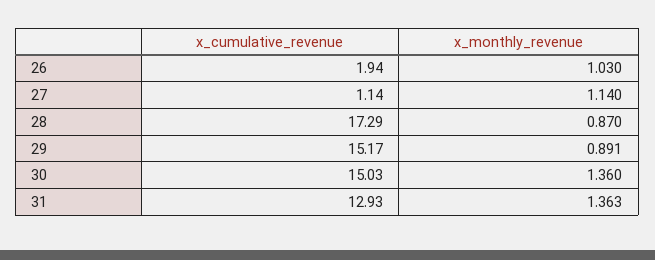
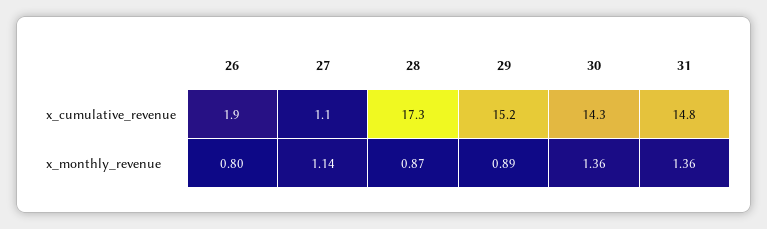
  {
    "x_cumulative_revenue": {
      "26": 1.94,
      "27": 1.14,
      "28": 17.29,
      "29": 15.17,
-     "30": 15.03,
+     "30": 14.3,
-     "31": 12.93
+     "31": 14.8
    },
    "x_monthly_revenue": {
-     "26": 1.03,
+     "26": 0.8,
      "27": 1.14,
      "28": 0.87,
      "29": 0.891,
      "30": 1.36,
      "31": 1.363
    }
  }

